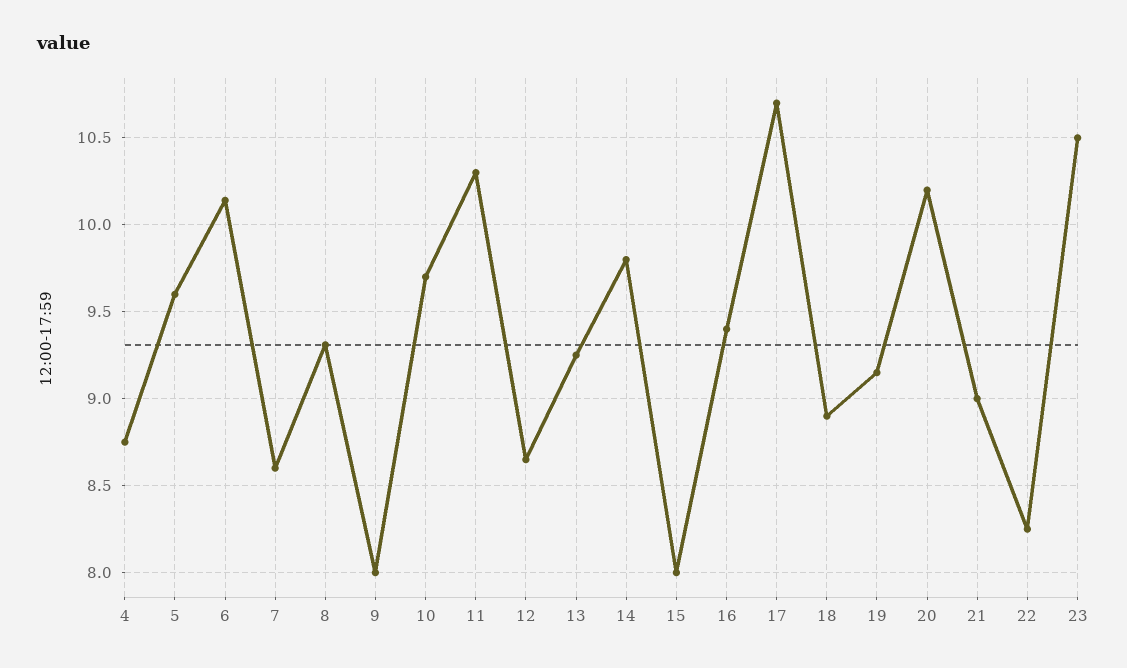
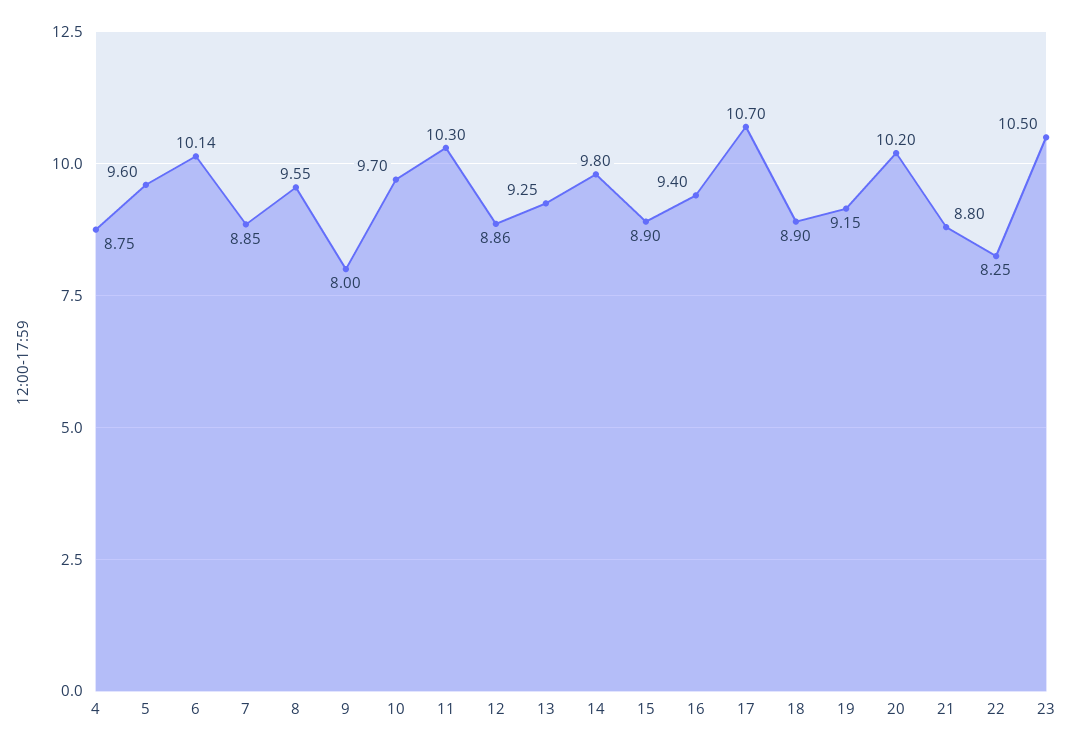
  {
    "4": 8.75,
    "5": 9.6,
    "6": 10.14,
-   "7": 8.6,
+   "7": 8.85,
-   "8": 9.3,
+   "8": 9.55,
    "9": 8,
    "10": 9.7,
    "11": 10.3,
-   "12": 8.65,
+   "12": 8.86,
    "13": 9.25,
    "14": 9.8,
-   "15": 8,
+   "15": 8.9,
    "16": 9.4,
    "17": 10.7,
    "18": 8.9,
    "19": 9.15,
    "20": 10.2,
-   "21": 9,
+   "21": 8.8,
    "22": 8.25,
    "23": 10.5
  }

